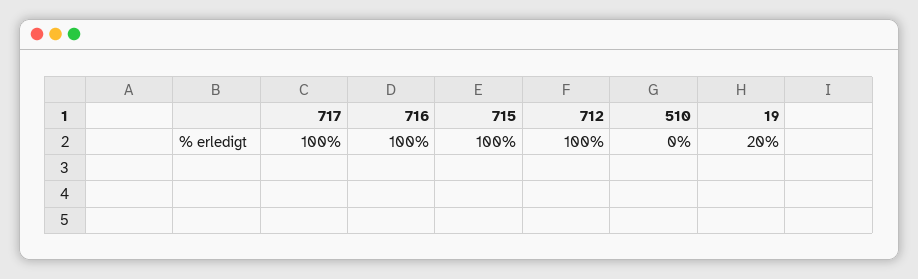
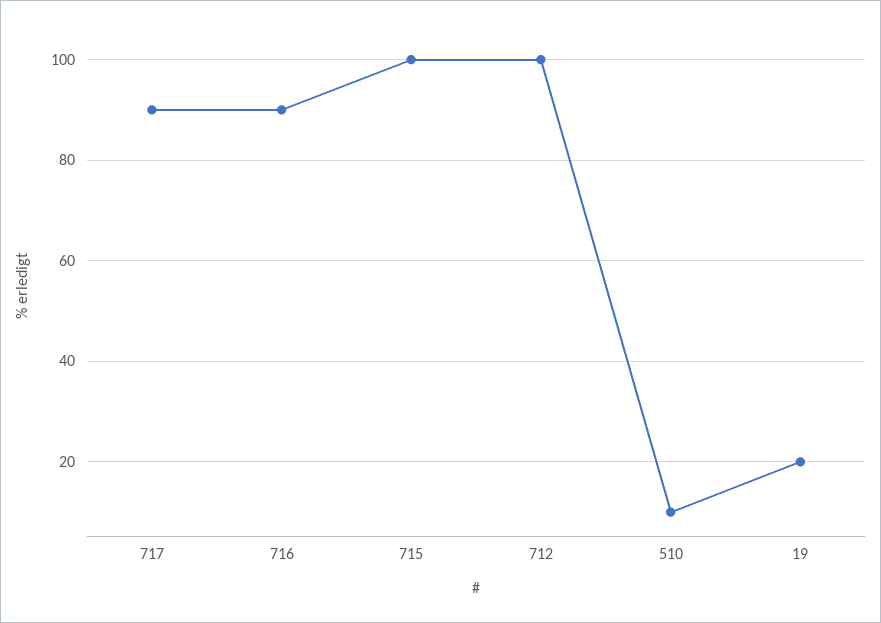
  {
-   "717": 100,
+   "717": 90,
-   "716": 100,
+   "716": 90,
    "715": 100,
    "712": 100,
-   "510": 0,
+   "510": 10,
    "19": 20
  }

